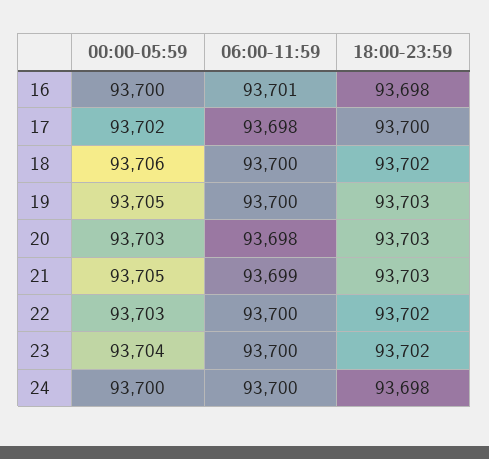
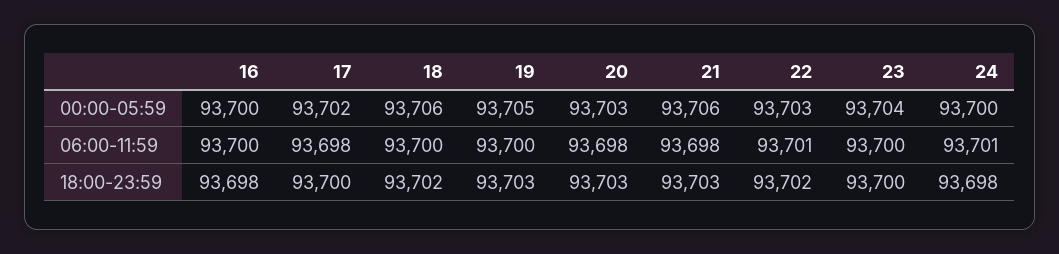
  {
    "00:00-05:59": {
      "16": 93700,
      "17": 93702,
      "18": 93706,
      "19": 93705,
      "20": 93703,
-     "21": 93705,
+     "21": 93706,
      "22": 93703,
      "23": 93704,
      "24": 93700
    },
    "06:00-11:59": {
-     "16": 93701,
+     "16": 93700,
      "17": 93698,
      "18": 93700,
      "19": 93700,
      "20": 93698,
-     "21": 93699,
+     "21": 93698,
-     "22": 93700,
+     "22": 93701,
      "23": 93700,
-     "24": 93700
+     "24": 93701
    },
    "18:00-23:59": {
      "16": 93698,
      "17": 93700,
      "18": 93702,
      "19": 93703,
      "20": 93703,
      "21": 93703,
      "22": 93702,
-     "23": 93702,
+     "23": 93700,
      "24": 93698
    }
  }

